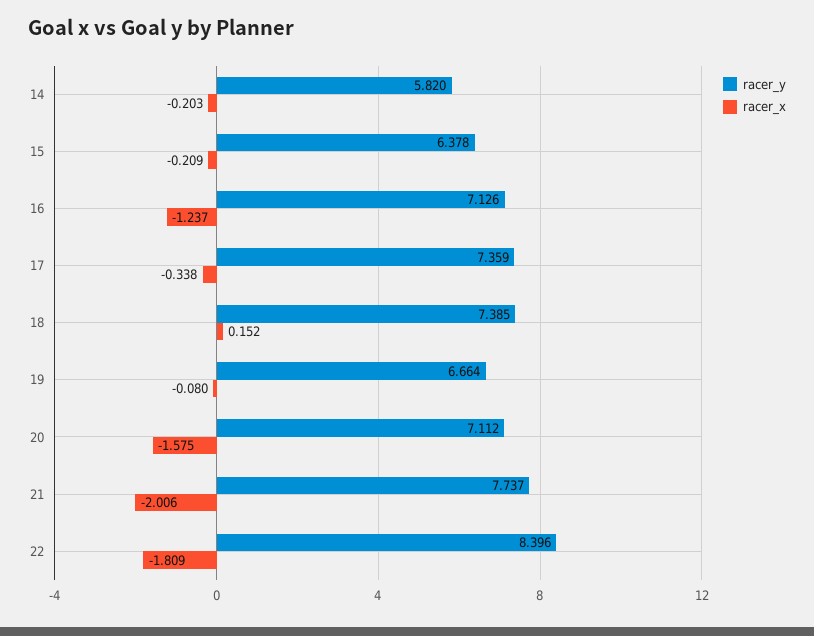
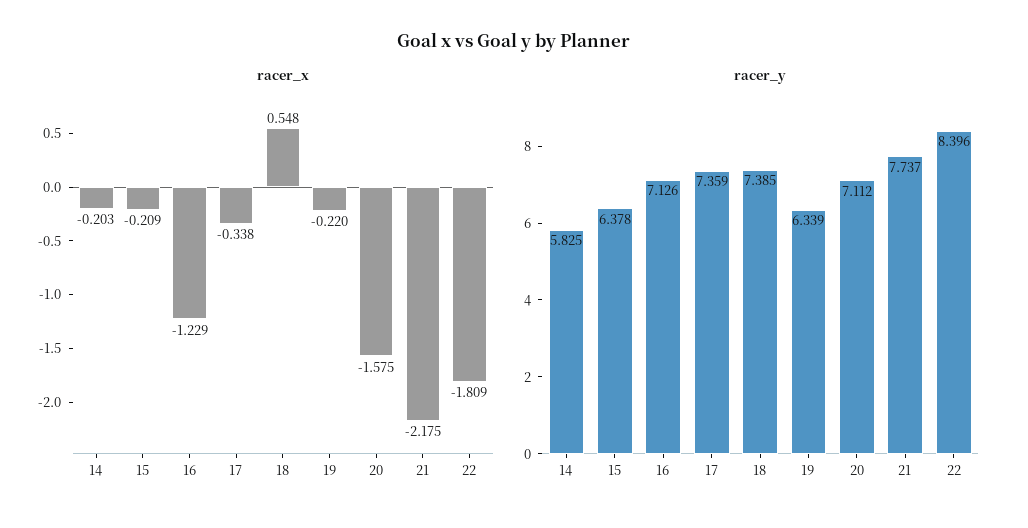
  {
    "racer_y": {
-     "14": 5.82,
+     "14": 5.825,
      "15": 6.378,
      "16": 7.126,
      "17": 7.359,
      "18": 7.385,
-     "19": 6.664,
+     "19": 6.339,
      "20": 7.112,
      "21": 7.737,
      "22": 8.396
    },
    "racer_x": {
      "14": -0.203,
      "15": -0.209,
-     "16": -1.237,
+     "16": -1.229,
      "17": -0.338,
-     "18": 0.152,
+     "18": 0.548,
-     "19": -0.08,
+     "19": -0.22,
      "20": -1.575,
-     "21": -2.006,
+     "21": -2.175,
      "22": -1.809
    }
  }

